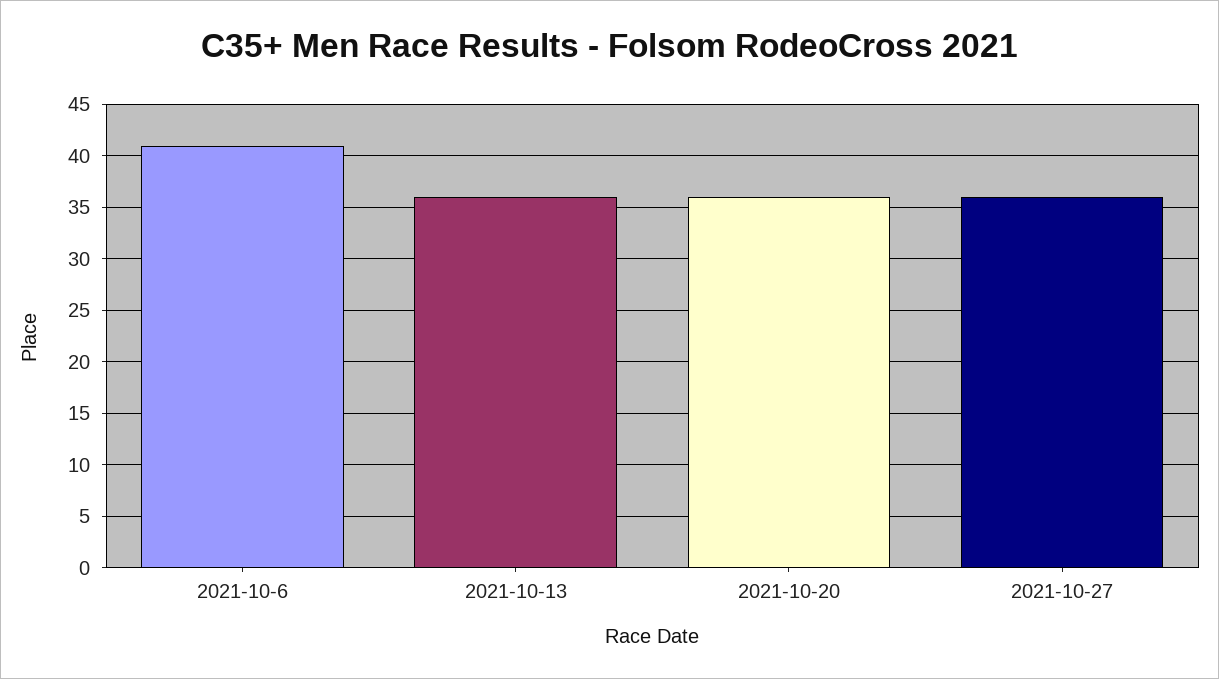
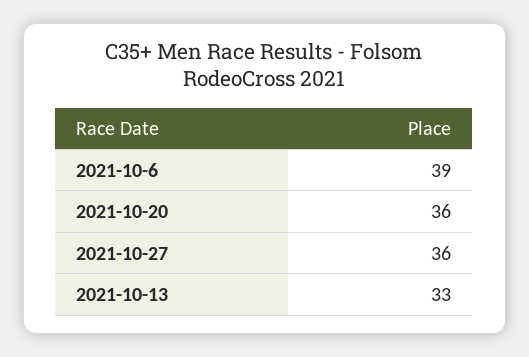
  {
-   "2021-10-6": 41,
+   "2021-10-6": 39,
-   "2021-10-13": 36,
+   "2021-10-13": 33,
    "2021-10-20": 36,
    "2021-10-27": 36
  }

